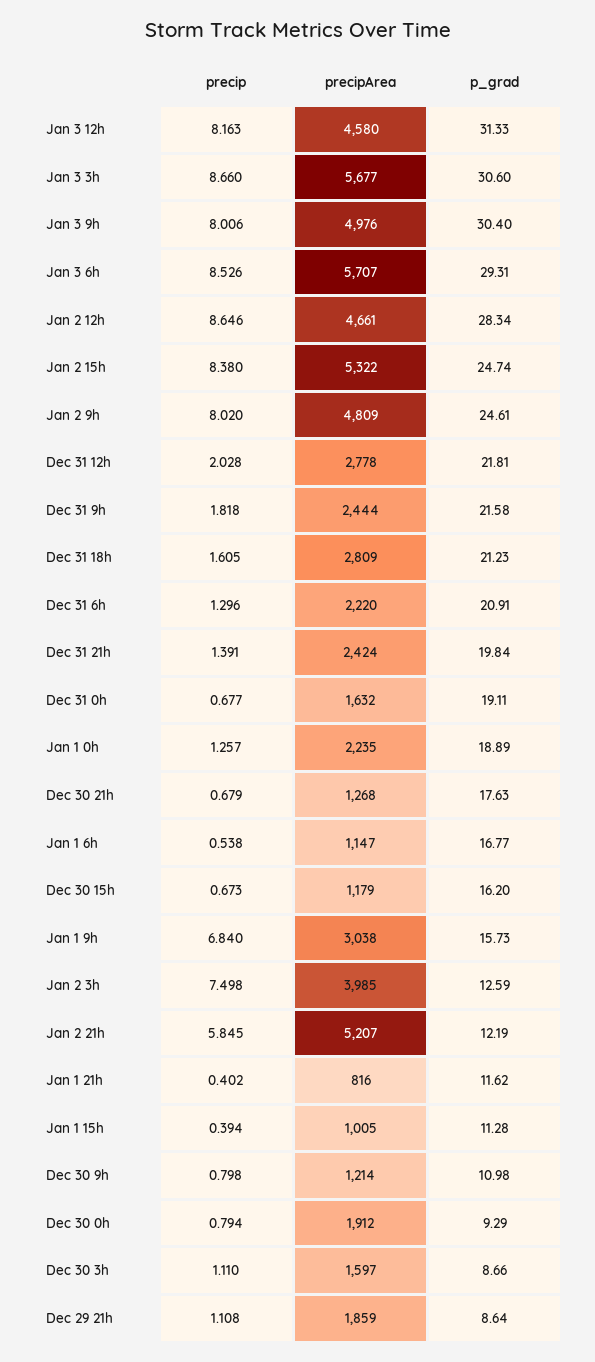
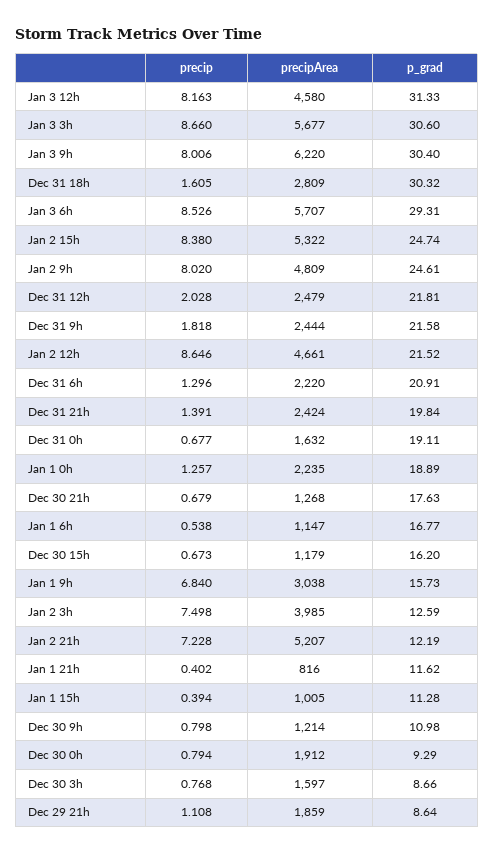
  {
    "precip": {
      "Jan 3 12h": 8.163,
      "Jan 3 3h": 8.66,
      "Jan 3 9h": 8.006,
      "Jan 3 6h": 8.526,
      "Jan 2 12h": 8.646,
      "Jan 2 15h": 8.38,
      "Jan 2 9h": 8.02,
      "Dec 31 12h": 2.028,
      "Dec 31 9h": 1.818,
      "Dec 31 18h": 1.605,
      "Dec 31 6h": 1.296,
      "Dec 31 21h": 1.391,
      "Dec 31 0h": 0.677,
      "Jan 1 0h": 1.257,
      "Dec 30 21h": 0.679,
      "Jan 1 6h": 0.538,
      "Dec 30 15h": 0.673,
      "Jan 1 9h": 6.84,
      "Jan 2 3h": 7.498,
-     "Jan 2 21h": 5.845,
+     "Jan 2 21h": 7.228,
      "Jan 1 21h": 0.402,
      "Jan 1 15h": 0.394,
      "Dec 30 9h": 0.798,
      "Dec 30 0h": 0.794,
-     "Dec 30 3h": 1.11,
+     "Dec 30 3h": 0.768,
      "Dec 29 21h": 1.108
    },
    "precipArea": {
      "Jan 3 12h": 4580,
      "Jan 3 3h": 5677,
-     "Jan 3 9h": 4976,
+     "Jan 3 9h": 6220,
      "Jan 3 6h": 5707,
      "Jan 2 12h": 4661,
      "Jan 2 15h": 5322,
      "Jan 2 9h": 4809,
-     "Dec 31 12h": 2778,
+     "Dec 31 12h": 2479,
      "Dec 31 9h": 2444,
      "Dec 31 18h": 2809,
      "Dec 31 6h": 2220,
      "Dec 31 21h": 2424,
      "Dec 31 0h": 1632,
      "Jan 1 0h": 2235,
      "Dec 30 21h": 1268,
      "Jan 1 6h": 1147,
      "Dec 30 15h": 1179,
      "Jan 1 9h": 3038,
      "Jan 2 3h": 3985,
      "Jan 2 21h": 5207,
      "Jan 1 21h": 816,
      "Jan 1 15h": 1005,
      "Dec 30 9h": 1214,
      "Dec 30 0h": 1912,
      "Dec 30 3h": 1597,
      "Dec 29 21h": 1859
    },
    "p_grad": {
      "Jan 3 12h": 31.33,
      "Jan 3 3h": 30.6,
      "Jan 3 9h": 30.4,
      "Jan 3 6h": 29.31,
-     "Jan 2 12h": 28.34,
+     "Jan 2 12h": 21.52,
      "Jan 2 15h": 24.74,
      "Jan 2 9h": 24.61,
      "Dec 31 12h": 21.81,
      "Dec 31 9h": 21.58,
-     "Dec 31 18h": 21.23,
+     "Dec 31 18h": 30.32,
      "Dec 31 6h": 20.91,
      "Dec 31 21h": 19.84,
      "Dec 31 0h": 19.11,
      "Jan 1 0h": 18.89,
      "Dec 30 21h": 17.63,
      "Jan 1 6h": 16.77,
      "Dec 30 15h": 16.2,
      "Jan 1 9h": 15.73,
      "Jan 2 3h": 12.59,
      "Jan 2 21h": 12.19,
      "Jan 1 21h": 11.62,
      "Jan 1 15h": 11.28,
      "Dec 30 9h": 10.98,
      "Dec 30 0h": 9.29,
      "Dec 30 3h": 8.66,
      "Dec 29 21h": 8.64
    }
  }

